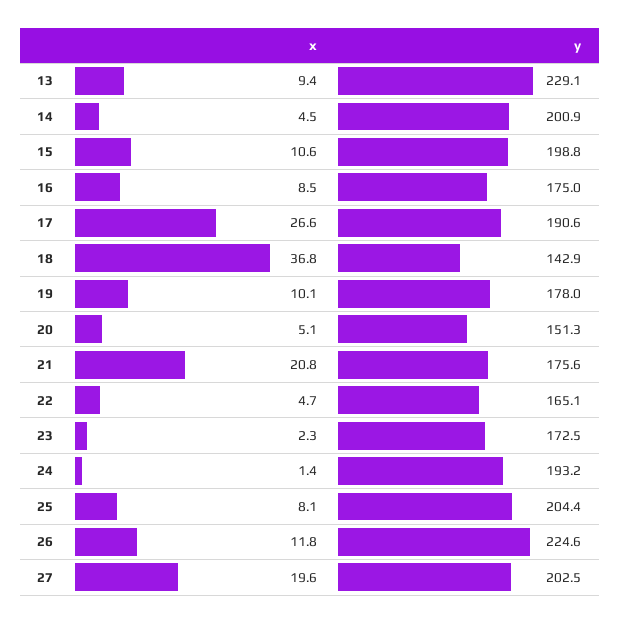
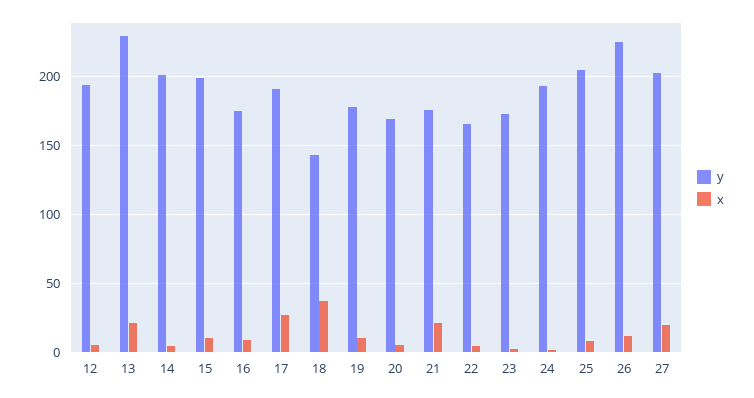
  {
    "x": {
-     "13": 9.4,
+     "13": 20,
      "14": 4.5,
      "15": 10.6,
      "16": 8.5,
      "17": 26.6,
      "18": 36.8,
      "19": 10.1,
      "20": 5.1,
      "21": 20.8,
      "22": 4.7,
      "23": 2.3,
      "24": 1.4,
      "25": 8.1,
      "26": 11.8,
-     "27": 19.6
+     "27": 19.6,
+     "12": 5
    },
    "y": {
      "13": 229.1,
      "14": 200.9,
      "15": 198.8,
      "16": 175,
      "17": 190.6,
      "18": 142.9,
      "19": 178,
-     "20": 151.3,
+     "20": 170,
      "21": 175.6,
      "22": 165.1,
      "23": 172.5,
      "24": 193.2,
      "25": 204.4,
      "26": 224.6,
-     "27": 202.5
+     "27": 202.5,
+     "12": 195
    }
  }

